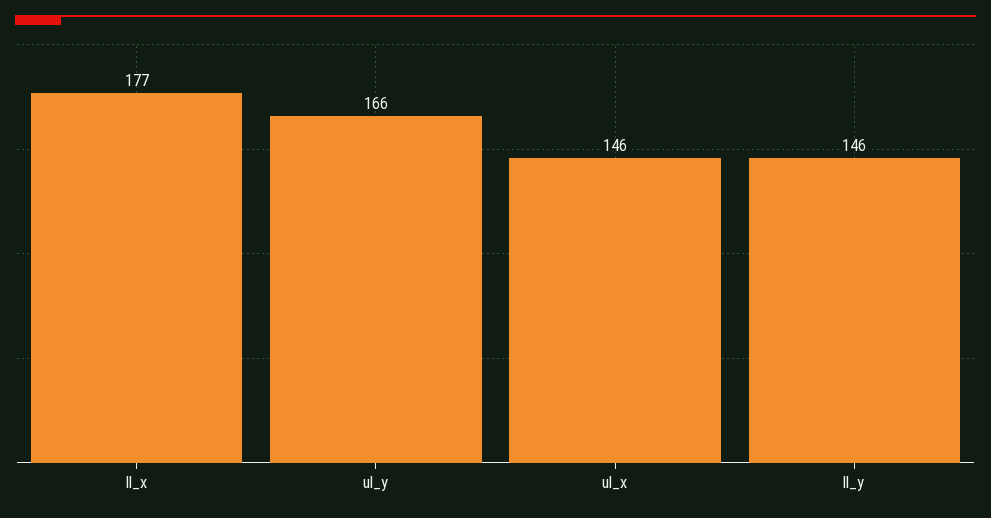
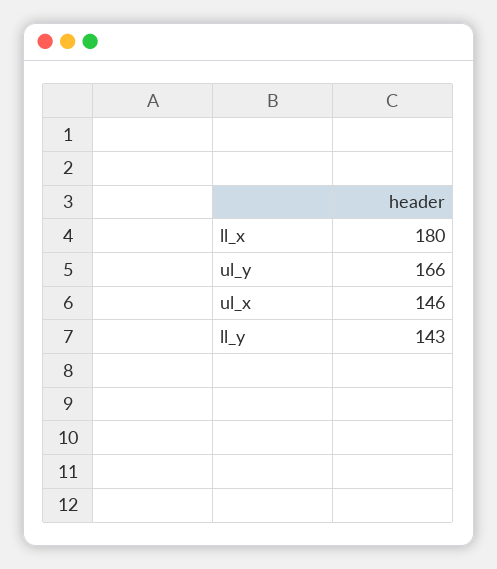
  {
-   "ll_x": 177,
+   "ll_x": 180,
    "ul_y": 166,
    "ul_x": 146,
-   "ll_y": 146
+   "ll_y": 143
  }

